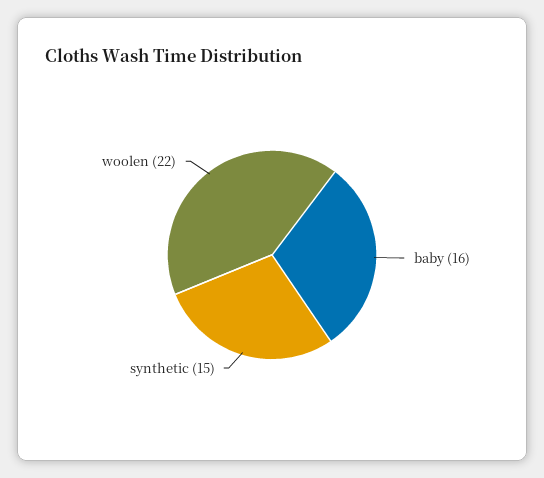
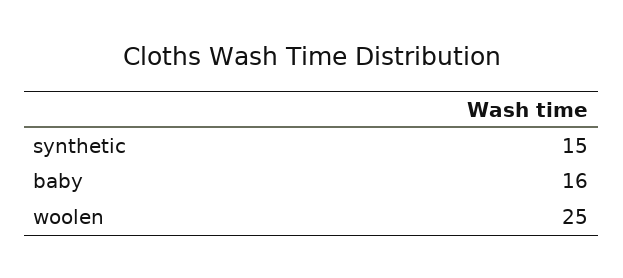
  {
    "baby": 16,
    "synthetic": 15,
-   "woolen": 22
+   "woolen": 25
  }

